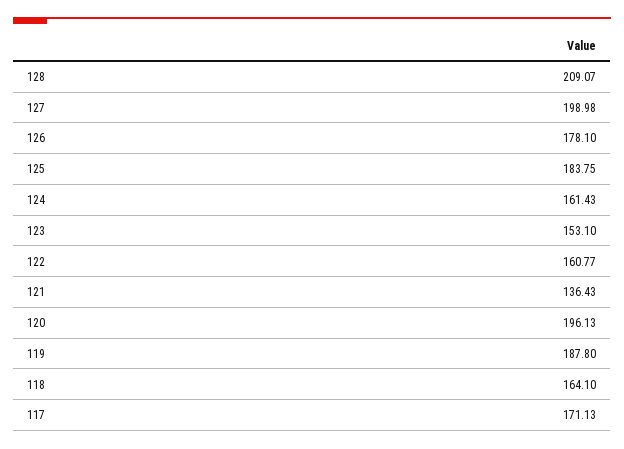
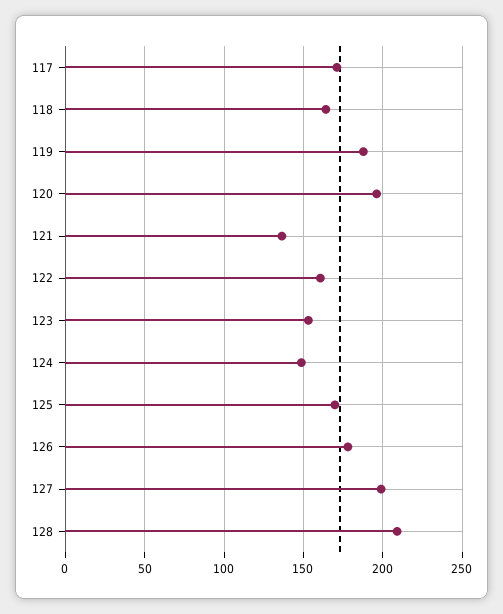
  {
    "128": 209.07,
    "127": 198.98,
    "126": 178.1,
-   "125": 183.75,
+   "125": 170,
-   "124": 161.43,
+   "124": 150,
    "123": 153.1,
    "122": 160.77,
    "121": 136.43,
    "120": 196.13,
    "119": 187.8,
    "118": 164.1,
    "117": 171.13
  }

